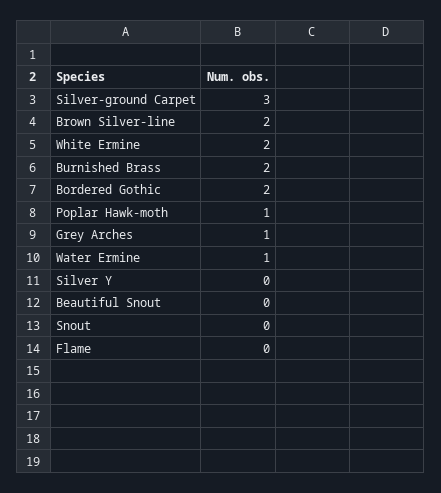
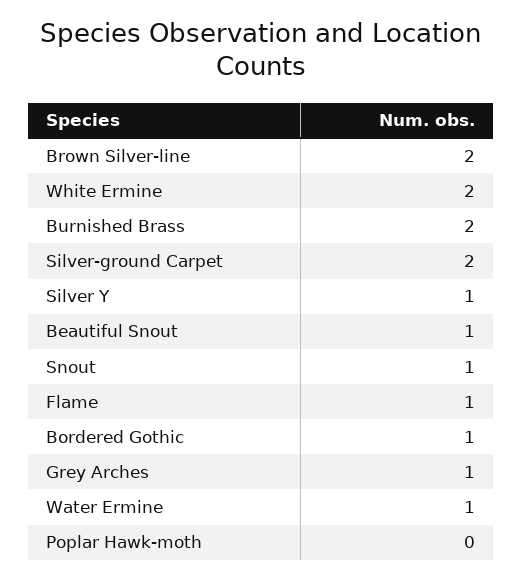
  {
-   "Silver-ground Carpet": 3,
+   "Silver-ground Carpet": 2,
    "Brown Silver-line": 2,
    "White Ermine": 2,
    "Burnished Brass": 2,
-   "Bordered Gothic": 2,
+   "Bordered Gothic": 1,
-   "Poplar Hawk-moth": 1,
+   "Poplar Hawk-moth": 0,
    "Grey Arches": 1,
    "Water Ermine": 1,
-   "Silver Y": 0,
+   "Silver Y": 1,
-   "Beautiful Snout": 0,
+   "Beautiful Snout": 1,
-   "Snout": 0,
+   "Snout": 1,
-   "Flame": 0
+   "Flame": 1
  }

